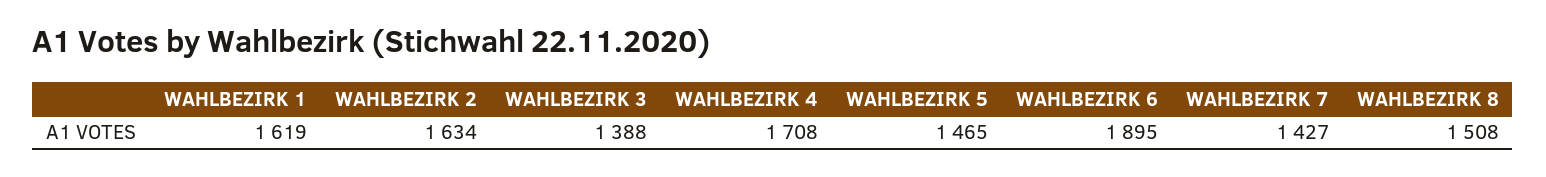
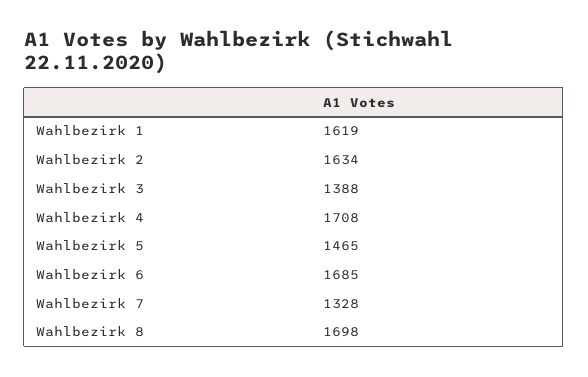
  {
    "WAHLBEZIRK 1": 1619,
    "WAHLBEZIRK 2": 1634,
    "WAHLBEZIRK 3": 1388,
    "WAHLBEZIRK 4": 1708,
    "WAHLBEZIRK 5": 1465,
-   "WAHLBEZIRK 6": 1895,
+   "WAHLBEZIRK 6": 1685,
-   "WAHLBEZIRK 7": 1427,
+   "WAHLBEZIRK 7": 1328,
-   "WAHLBEZIRK 8": 1508
+   "WAHLBEZIRK 8": 1698
  }

